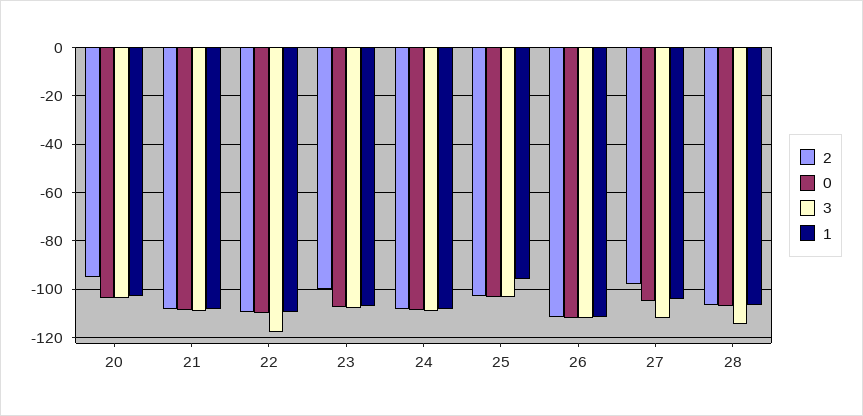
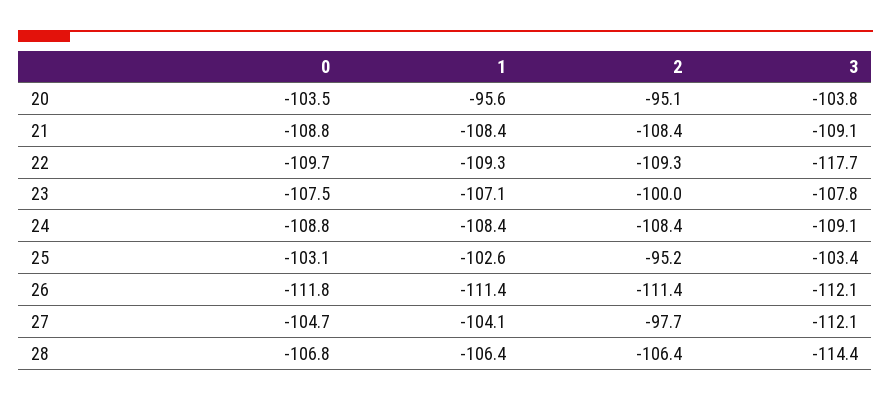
  {
    "2": {
      "20": -95.1,
      "21": -108.4,
      "22": -109.3,
      "23": -100,
      "24": -108.4,
-     "25": -102.5,
+     "25": -95.2,
      "26": -111.4,
      "27": -97.7,
      "28": -106.4
    },
    "0": {
      "20": -103.5,
      "21": -108.8,
      "22": -109.7,
      "23": -107.5,
      "24": -108.8,
      "25": -103.1,
      "26": -111.8,
      "27": -104.7,
      "28": -106.8
    },
    "3": {
      "20": -103.8,
      "21": -109.1,
      "22": -117.7,
      "23": -107.8,
      "24": -109.1,
      "25": -103.4,
      "26": -112.1,
      "27": -112.1,
      "28": -114.4
    },
    "1": {
-     "20": -102.5,
+     "20": -95.6,
      "21": -108.4,
      "22": -109.3,
      "23": -107.1,
      "24": -108.4,
-     "25": -95,
+     "25": -102.6,
      "26": -111.4,
      "27": -104.1,
      "28": -106.4
    }
  }

